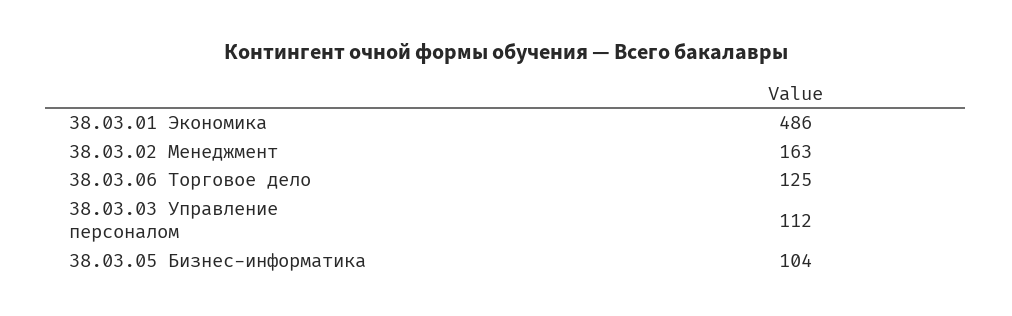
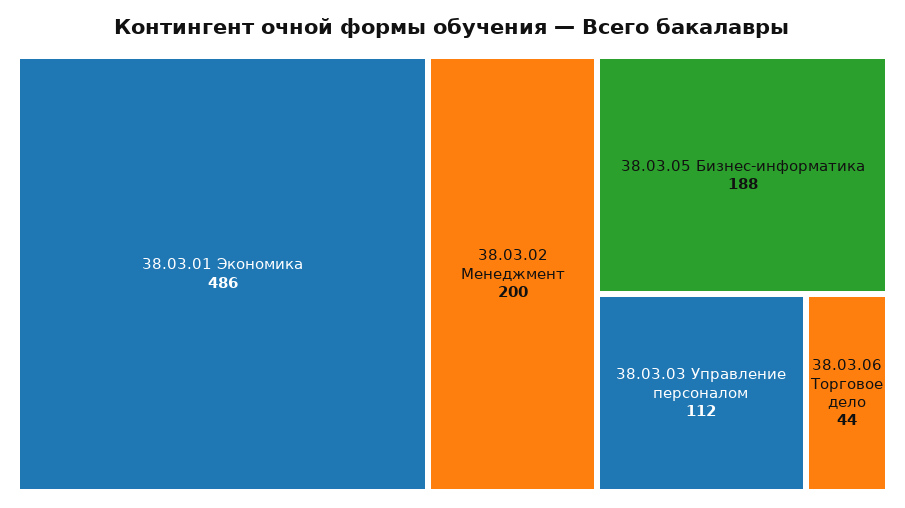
  {
    "38.03.01 Экономика": 486,
-   "38.03.02 Менеджмент": 163,
+   "38.03.02 Менеджмент": 200,
-   "38.03.06 Торговое дело": 125,
+   "38.03.06 Торговое дело": 44,
    "38.03.03 Управление персоналом": 112,
-   "38.03.05 Бизнес-информатика": 104
+   "38.03.05 Бизнес-информатика": 188
  }

